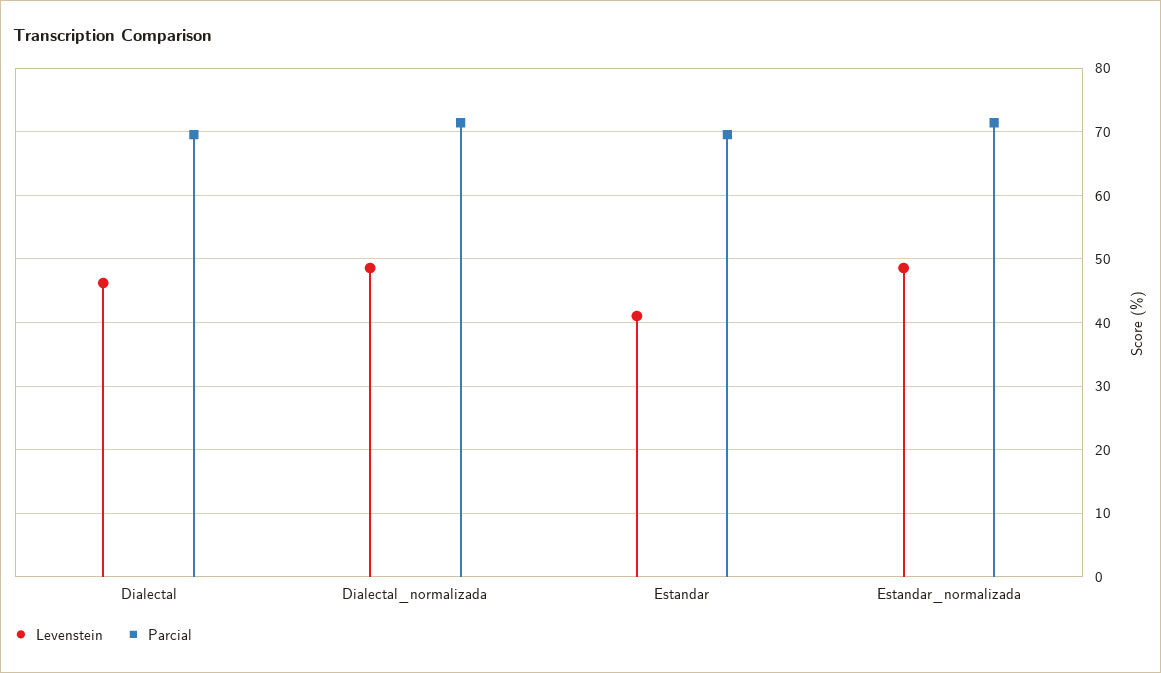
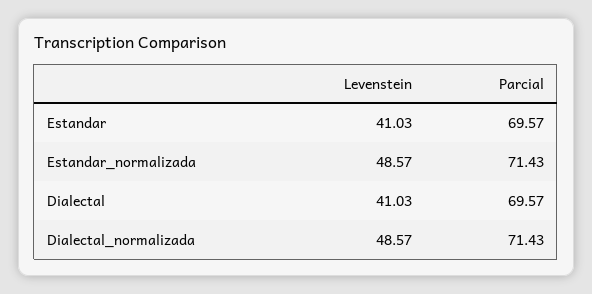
  {
    "Levenstein": {
-     "Dialectal": 46,
+     "Dialectal": 41.03,
      "Dialectal_normalizada": 48.57,
      "Estandar": 41.03,
      "Estandar_normalizada": 48.57
    },
    "Parcial": {
      "Dialectal": 69.57,
      "Dialectal_normalizada": 71.43,
      "Estandar": 69.57,
      "Estandar_normalizada": 71.43
    }
  }

